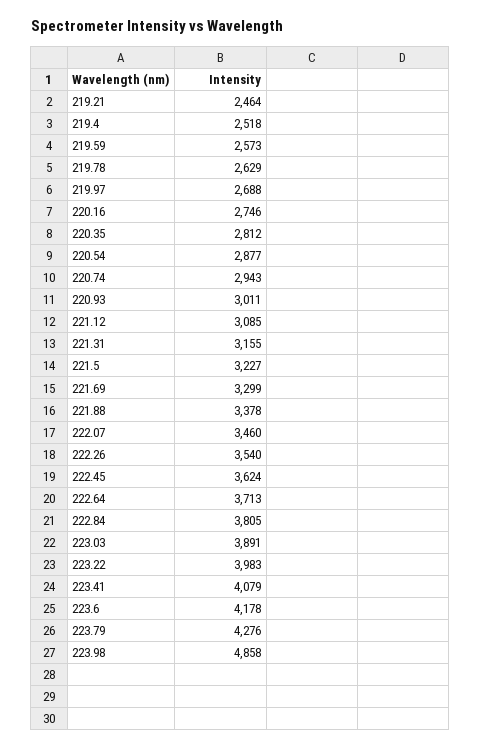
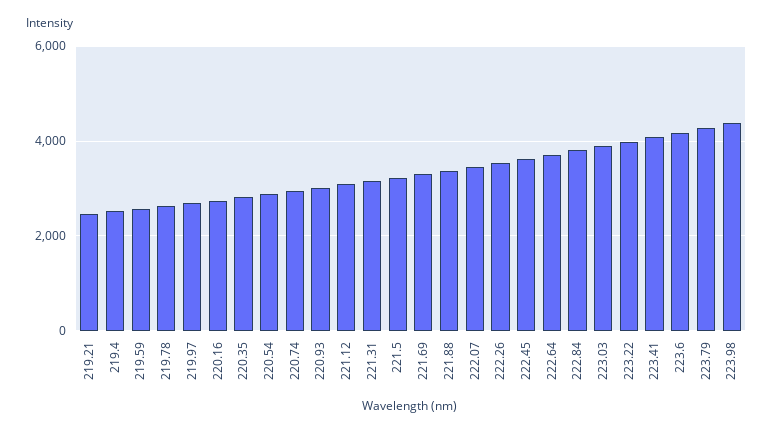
  {
    "219.21": 2464,
    "219.4": 2518,
    "219.59": 2573,
    "219.78": 2629,
    "219.97": 2688,
    "220.16": 2746,
    "220.35": 2812,
    "220.54": 2877,
    "220.74": 2943,
    "220.93": 3011,
    "221.12": 3085,
    "221.31": 3155,
    "221.5": 3227,
    "221.69": 3299,
    "221.88": 3378,
    "222.07": 3460,
    "222.26": 3540,
    "222.45": 3624,
    "222.64": 3713,
    "222.84": 3805,
    "223.03": 3891,
    "223.22": 3983,
    "223.41": 4079,
    "223.6": 4178,
    "223.79": 4276,
-   "223.98": 4858
+   "223.98": 4400
  }

